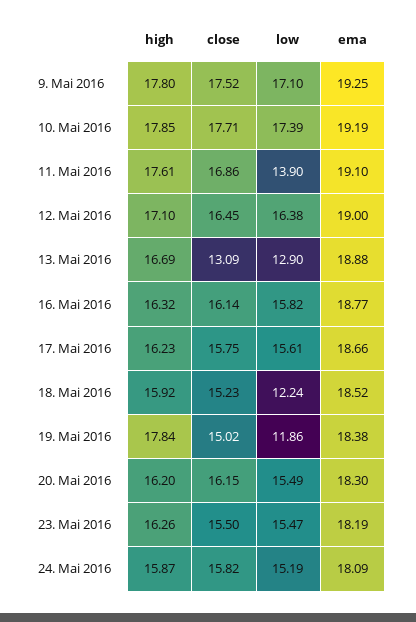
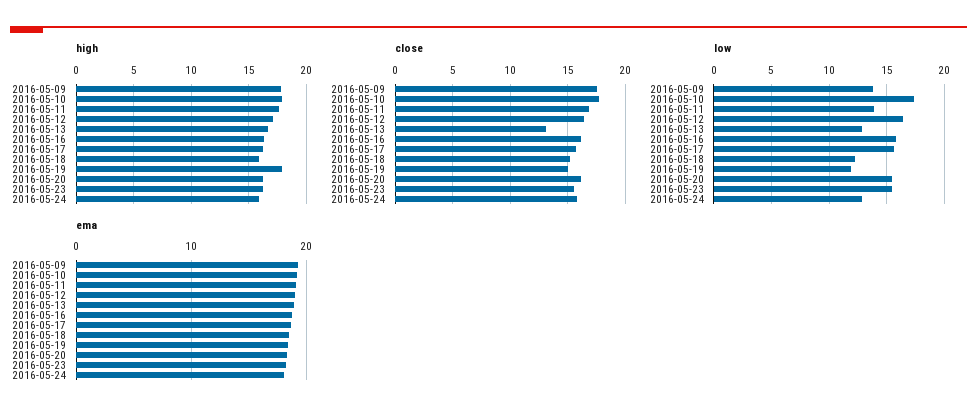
  {
    "high": {
      "9. Mai 2016": 17.8,
      "10. Mai 2016": 17.85,
      "11. Mai 2016": 17.61,
      "12. Mai 2016": 17.1,
      "13. Mai 2016": 16.69,
      "16. Mai 2016": 16.32,
      "17. Mai 2016": 16.23,
      "18. Mai 2016": 15.92,
      "19. Mai 2016": 17.84,
      "20. Mai 2016": 16.2,
      "23. Mai 2016": 16.26,
      "24. Mai 2016": 15.87
    },
    "close": {
      "9. Mai 2016": 17.52,
      "10. Mai 2016": 17.71,
      "11. Mai 2016": 16.86,
      "12. Mai 2016": 16.45,
      "13. Mai 2016": 13.09,
      "16. Mai 2016": 16.14,
      "17. Mai 2016": 15.75,
      "18. Mai 2016": 15.23,
      "19. Mai 2016": 15.02,
      "20. Mai 2016": 16.15,
      "23. Mai 2016": 15.5,
      "24. Mai 2016": 15.82
    },
    "low": {
-     "9. Mai 2016": 17.1,
+     "9. Mai 2016": 14,
      "10. Mai 2016": 17.39,
      "11. Mai 2016": 13.9,
      "12. Mai 2016": 16.38,
      "13. Mai 2016": 12.9,
      "16. Mai 2016": 15.82,
      "17. Mai 2016": 15.61,
      "18. Mai 2016": 12.24,
      "19. Mai 2016": 11.86,
      "20. Mai 2016": 15.49,
      "23. Mai 2016": 15.47,
-     "24. Mai 2016": 15.19
+     "24. Mai 2016": 13
    },
    "ema": {
      "9. Mai 2016": 19.25,
      "10. Mai 2016": 19.19,
      "11. Mai 2016": 19.1,
      "12. Mai 2016": 19,
      "13. Mai 2016": 18.88,
      "16. Mai 2016": 18.77,
      "17. Mai 2016": 18.66,
      "18. Mai 2016": 18.52,
      "19. Mai 2016": 18.38,
      "20. Mai 2016": 18.3,
      "23. Mai 2016": 18.19,
      "24. Mai 2016": 18.09
    }
  }

